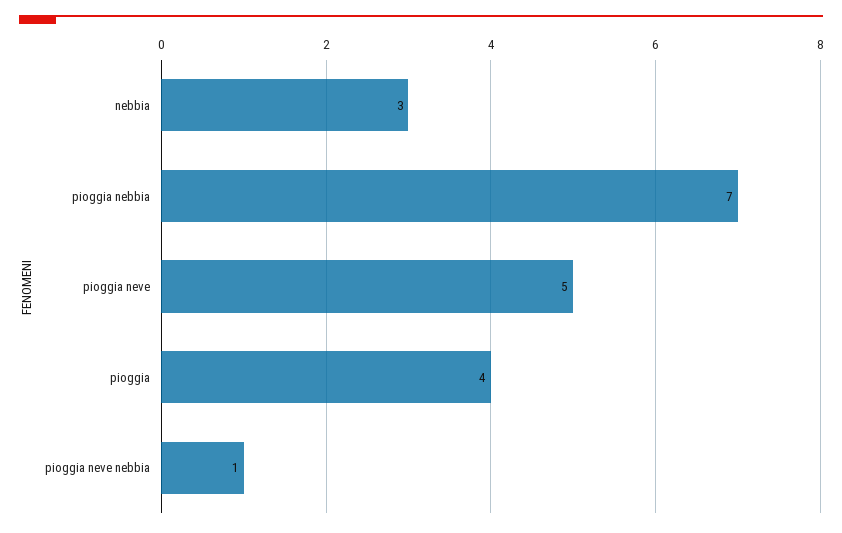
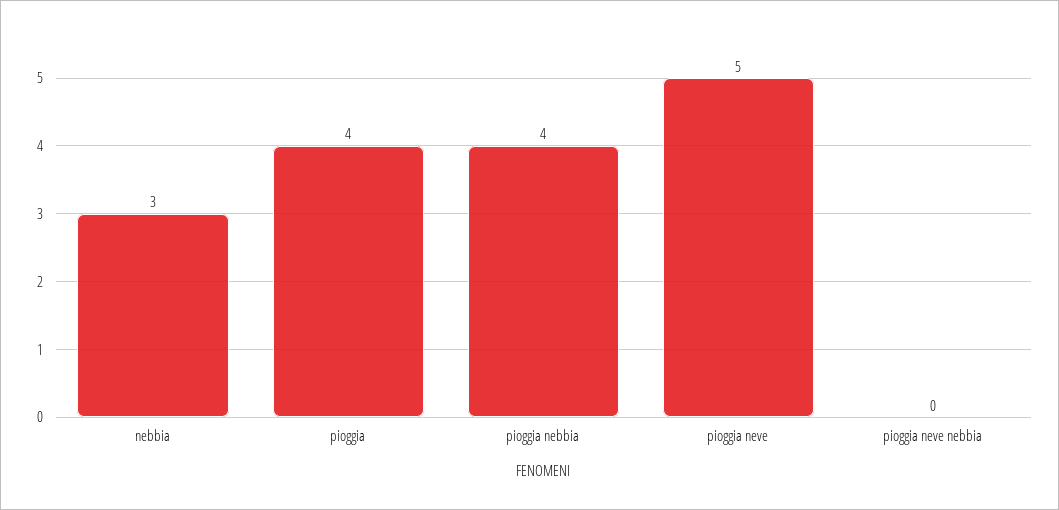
  {
    "nebbia": 3,
-   "pioggia nebbia": 7,
+   "pioggia nebbia": 4,
    "pioggia neve": 5,
    "pioggia": 4,
-   "pioggia neve nebbia": 1
+   "pioggia neve nebbia": 0
  }

